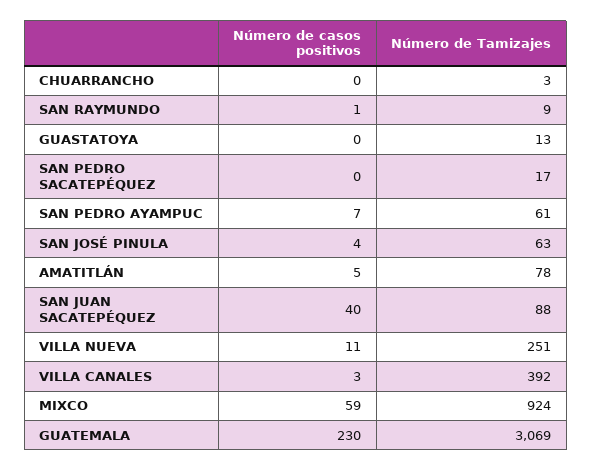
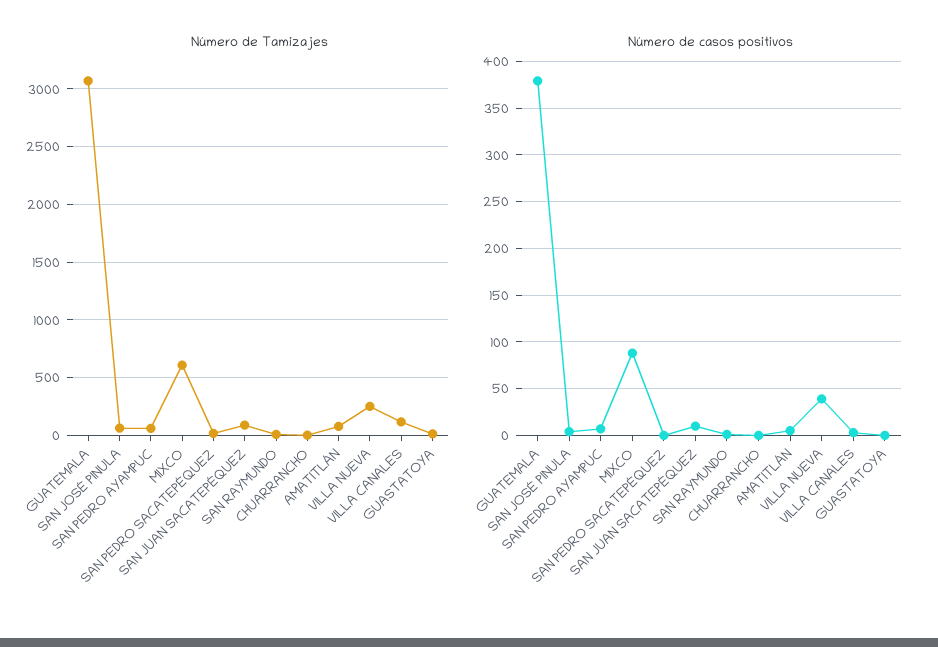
  {
    "Número de casos positivos": {
      "CHUARRANCHO": 0,
      "SAN RAYMUNDO": 1,
      "GUASTATOYA": 0,
      "SAN PEDRO SACATEPÉQUEZ": 0,
      "SAN PEDRO AYAMPUC": 7,
      "SAN JOSÉ PINULA": 4,
      "AMATITLÁN": 5,
-     "SAN JUAN SACATEPÉQUEZ": 40,
+     "SAN JUAN SACATEPÉQUEZ": 10,
-     "VILLA NUEVA": 11,
+     "VILLA NUEVA": 40,
      "VILLA CANALES": 3,
-     "MIXCO": 59,
+     "MIXCO": 90,
-     "GUATEMALA": 230
+     "GUATEMALA": 380
    },
    "Número de Tamizajes": {
      "CHUARRANCHO": 3,
      "SAN RAYMUNDO": 9,
      "GUASTATOYA": 13,
      "SAN PEDRO SACATEPÉQUEZ": 17,
      "SAN PEDRO AYAMPUC": 61,
      "SAN JOSÉ PINULA": 63,
      "AMATITLÁN": 78,
      "SAN JUAN SACATEPÉQUEZ": 88,
      "VILLA NUEVA": 251,
-     "VILLA CANALES": 392,
+     "VILLA CANALES": 100,
-     "MIXCO": 924,
+     "MIXCO": 600,
      "GUATEMALA": 3069
    }
  }

